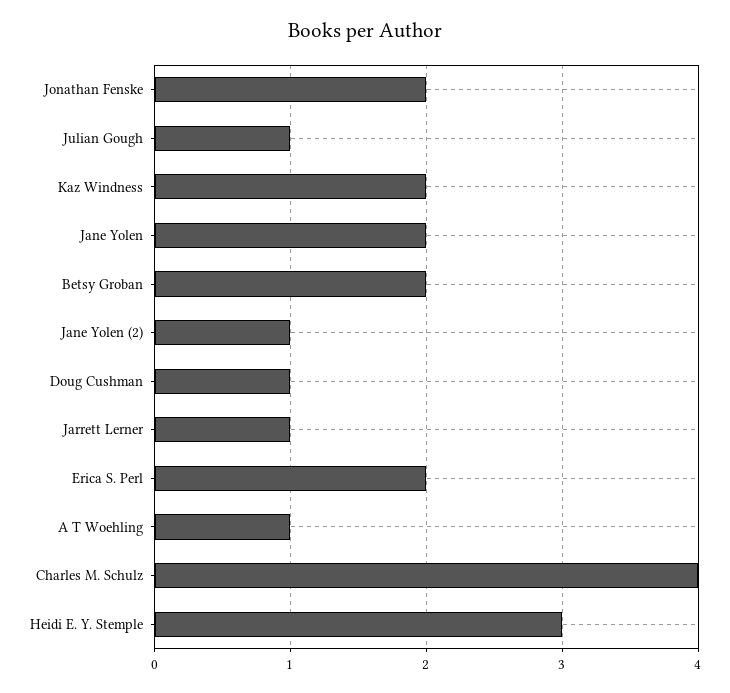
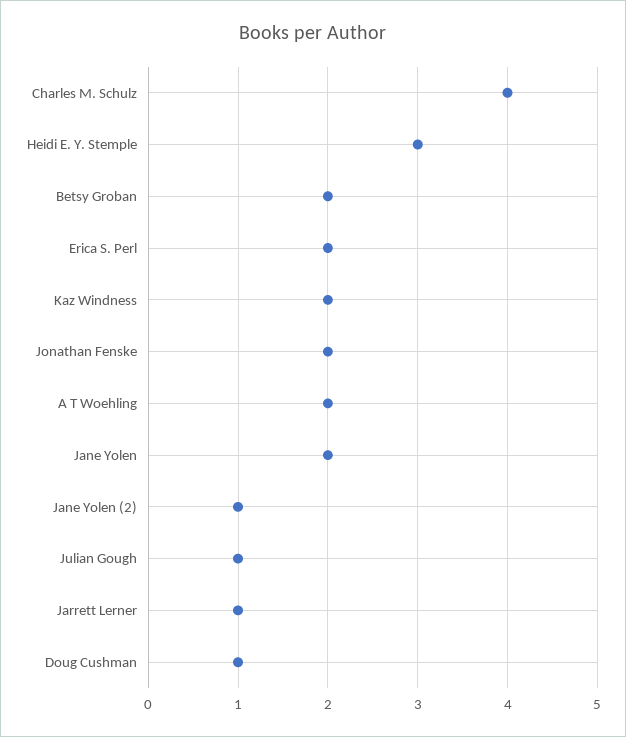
  {
    "Jonathan Fenske": 2,
    "Julian Gough": 1,
    "Kaz Windness": 2,
    "Jane Yolen": 2,
    "Betsy Groban": 2,
    "Jane Yolen (2)": 1,
    "Doug Cushman": 1,
    "Jarrett Lerner": 1,
    "Erica S. Perl": 2,
-   "A T Woehling": 1,
+   "A T Woehling": 2,
    "Charles M. Schulz": 4,
    "Heidi E. Y. Stemple": 3
  }

